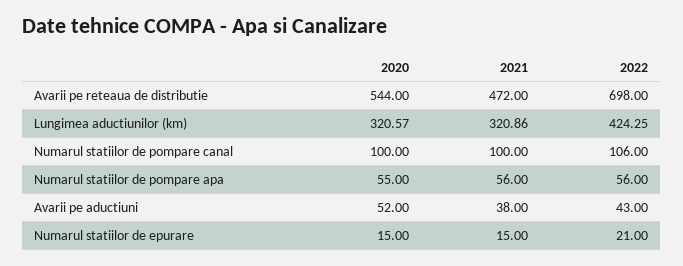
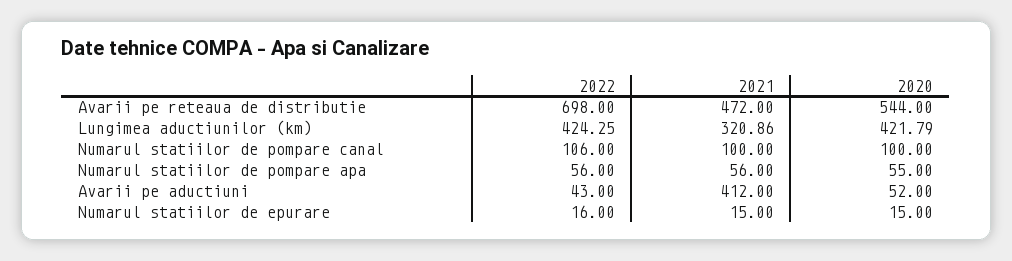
  {
    "2020": {
      "Avarii pe reteaua de distributie": 544,
-     "Lungimea aductiunilor (km)": 320.57,
+     "Lungimea aductiunilor (km)": 421.79,
      "Numarul statiilor de pompare canal": 100,
      "Numarul statiilor de pompare apa": 55,
      "Avarii pe aductiuni": 52,
      "Numarul statiilor de epurare": 15
    },
    "2021": {
      "Avarii pe reteaua de distributie": 472,
      "Lungimea aductiunilor (km)": 320.86,
      "Numarul statiilor de pompare canal": 100,
      "Numarul statiilor de pompare apa": 56,
-     "Avarii pe aductiuni": 38,
+     "Avarii pe aductiuni": 412,
      "Numarul statiilor de epurare": 15
    },
    "2022": {
      "Avarii pe reteaua de distributie": 698,
      "Lungimea aductiunilor (km)": 424.25,
      "Numarul statiilor de pompare canal": 106,
      "Numarul statiilor de pompare apa": 56,
      "Avarii pe aductiuni": 43,
-     "Numarul statiilor de epurare": 21
+     "Numarul statiilor de epurare": 16
    }
  }

